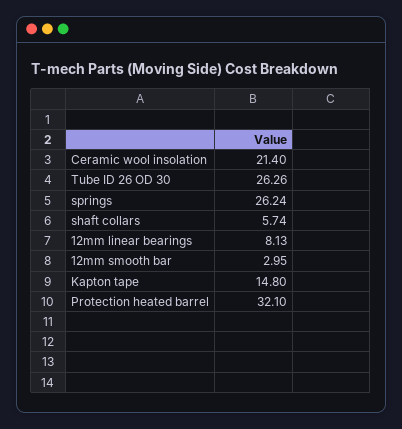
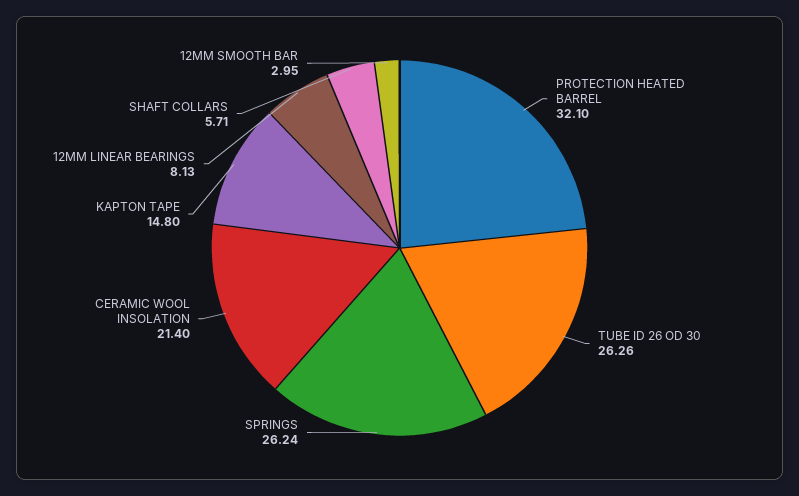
  {
    "Ceramic wool insolation": 21.4,
    "Tube ID 26 OD 30": 26.26,
    "springs": 26.24,
-   "shaft collars": 5.74,
+   "shaft collars": 5.71,
    "12mm linear bearings": 8.13,
    "12mm smooth bar": 2.95,
    "Kapton tape": 14.8,
    "Protection heated barrel": 32.1
  }

